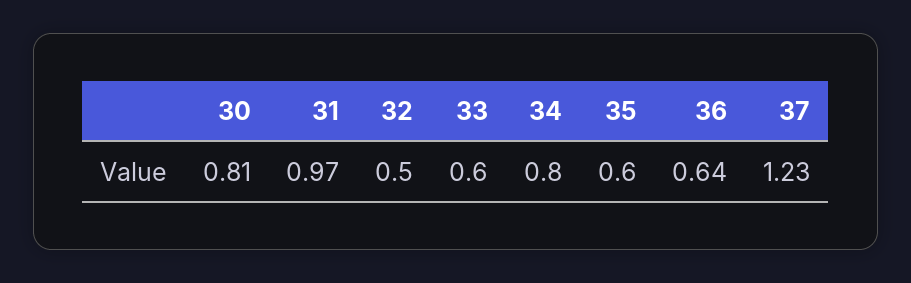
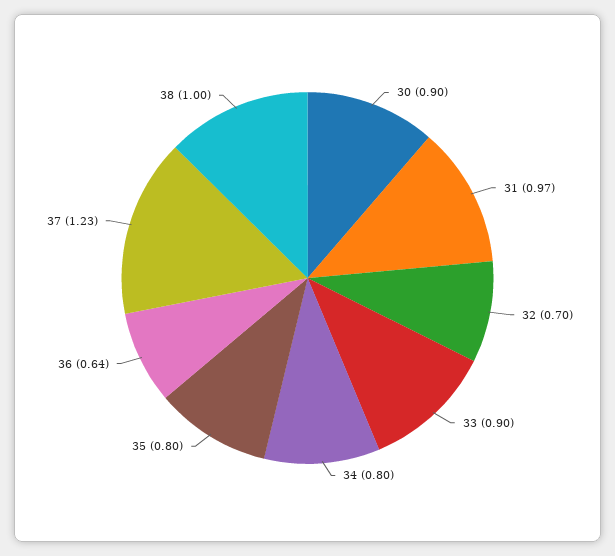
  {
-   "30": 0.81,
+   "30": 0.9,
    "31": 0.97,
-   "32": 0.5,
+   "32": 0.7,
-   "33": 0.6,
+   "33": 0.9,
    "34": 0.8,
-   "35": 0.6,
+   "35": 0.8,
    "36": 0.64,
-   "37": 1.23
+   "37": 1.23,
+   "38": 1
  }

